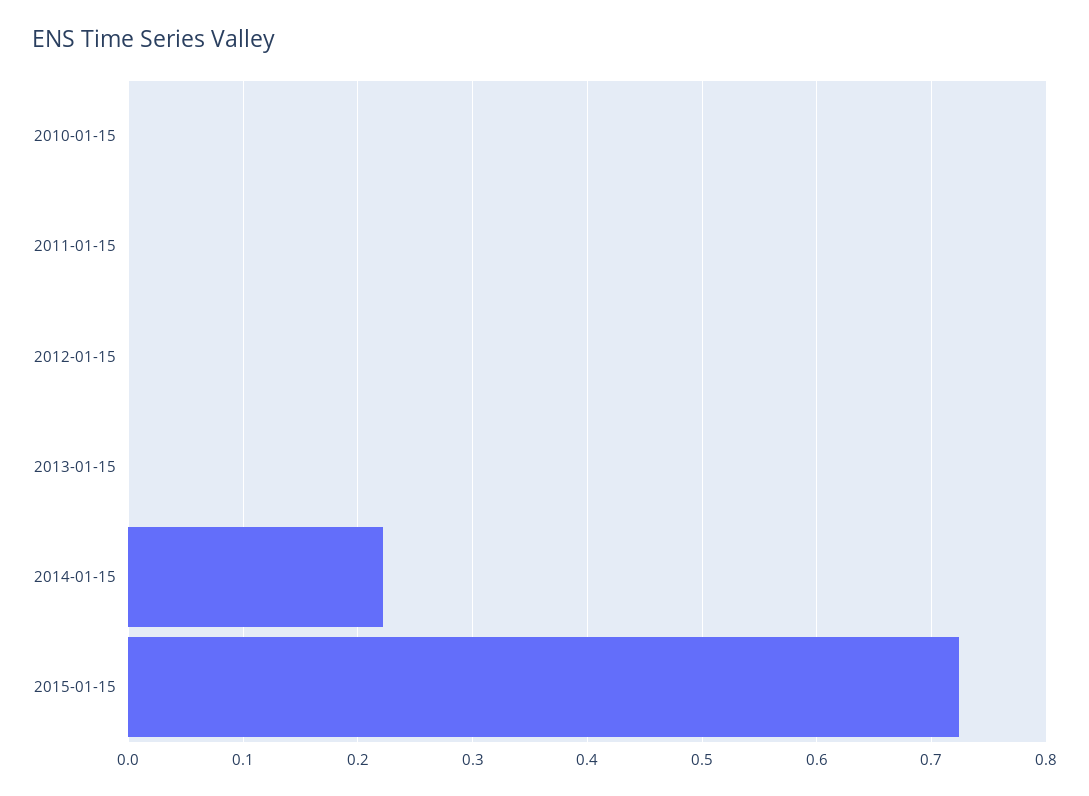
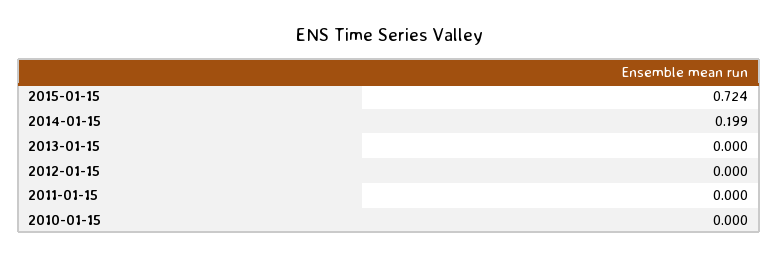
  {
    "2010-01-15": 0,
    "2011-01-15": 0,
    "2012-01-15": 0,
    "2013-01-15": 0,
-   "2014-01-15": 0.22,
+   "2014-01-15": 0.199,
    "2015-01-15": 0.724
  }

